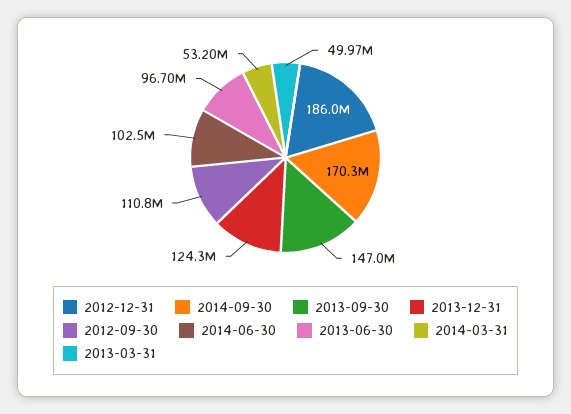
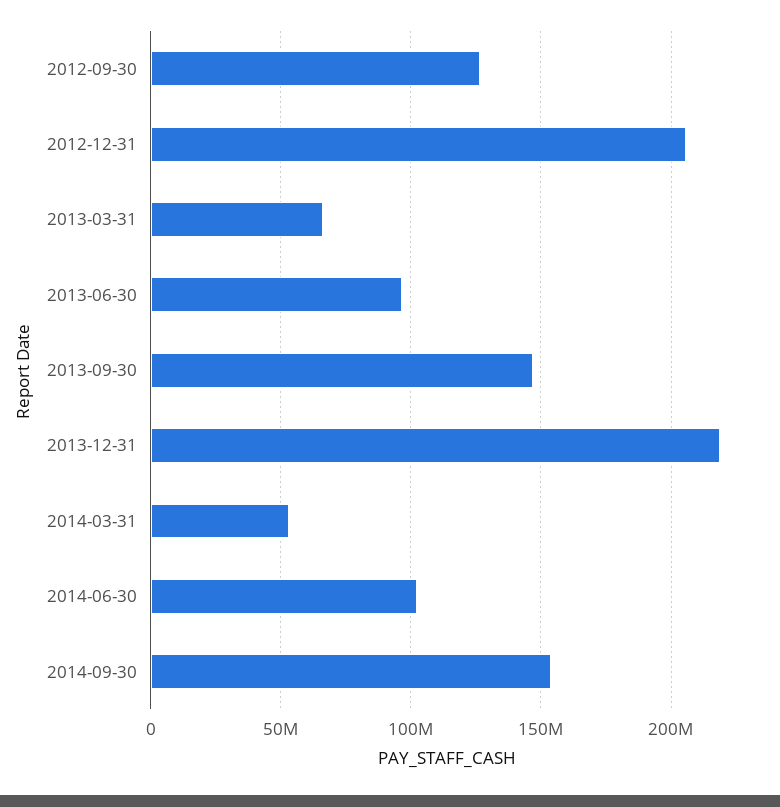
  {
-   "2012-12-31": 186000000,
+   "2012-12-31": 205000000,
-   "2014-09-30": 170300000,
+   "2014-09-30": 155000000,
    "2013-09-30": 147000000,
-   "2013-12-31": 124300000,
+   "2013-12-31": 220000000,
-   "2012-09-30": 110800000,
+   "2012-09-30": 125000000,
    "2014-06-30": 102500000,
    "2013-06-30": 96700000,
    "2014-03-31": 53200000,
-   "2013-03-31": 49970000
+   "2013-03-31": 65000000
  }

